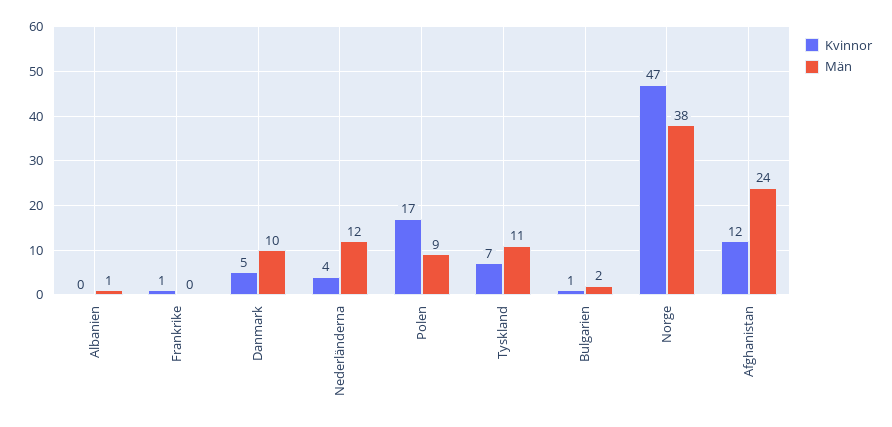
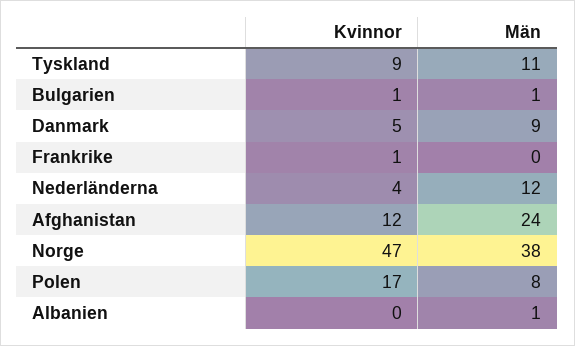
  {
    "Kvinnor": {
      "Albanien": 0,
      "Frankrike": 1,
      "Danmark": 5,
      "Nederländerna": 4,
      "Polen": 17,
-     "Tyskland": 7,
+     "Tyskland": 9,
      "Bulgarien": 1,
      "Norge": 47,
      "Afghanistan": 12
    },
    "Män": {
      "Albanien": 1,
      "Frankrike": 0,
-     "Danmark": 10,
+     "Danmark": 9,
      "Nederländerna": 12,
-     "Polen": 9,
+     "Polen": 8,
      "Tyskland": 11,
-     "Bulgarien": 2,
+     "Bulgarien": 1,
      "Norge": 38,
      "Afghanistan": 24
    }
  }

